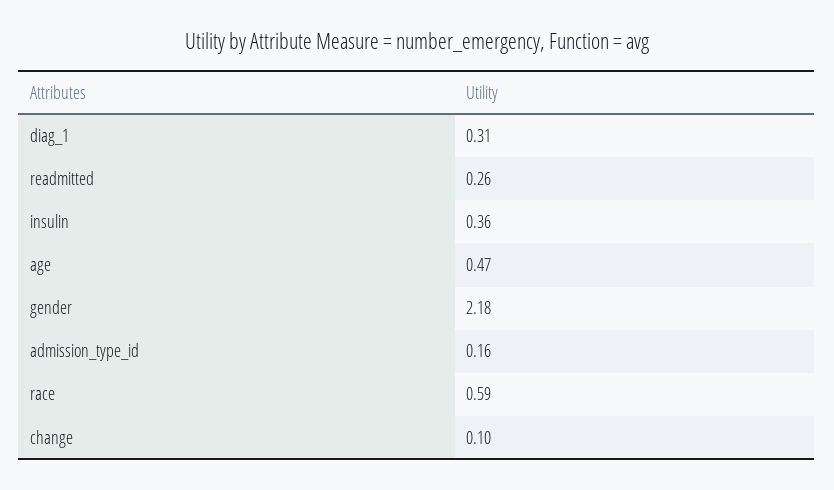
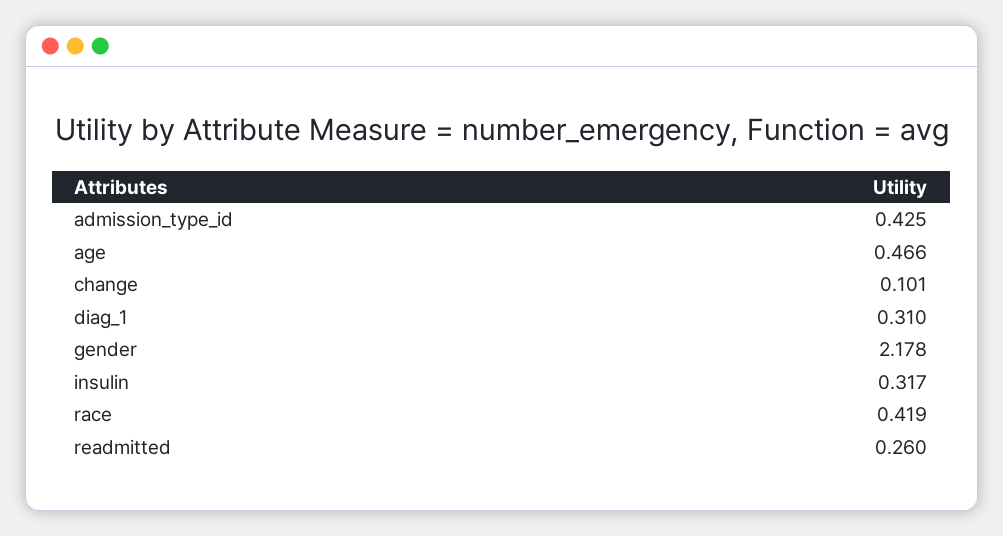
  {
    "diag_1": 0.31,
    "readmitted": 0.26,
-   "insulin": 0.36,
+   "insulin": 0.317,
    "age": 0.466,
    "gender": 2.178,
-   "admission_type_id": 0.16,
+   "admission_type_id": 0.425,
-   "race": 0.59,
+   "race": 0.419,
    "change": 0.101
  }

